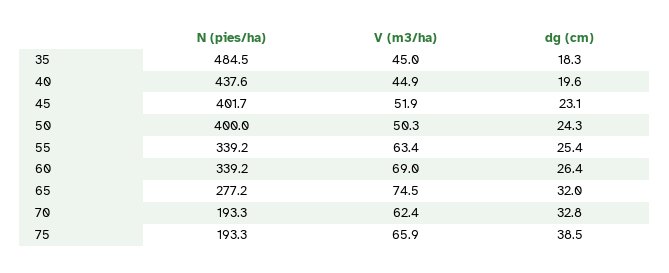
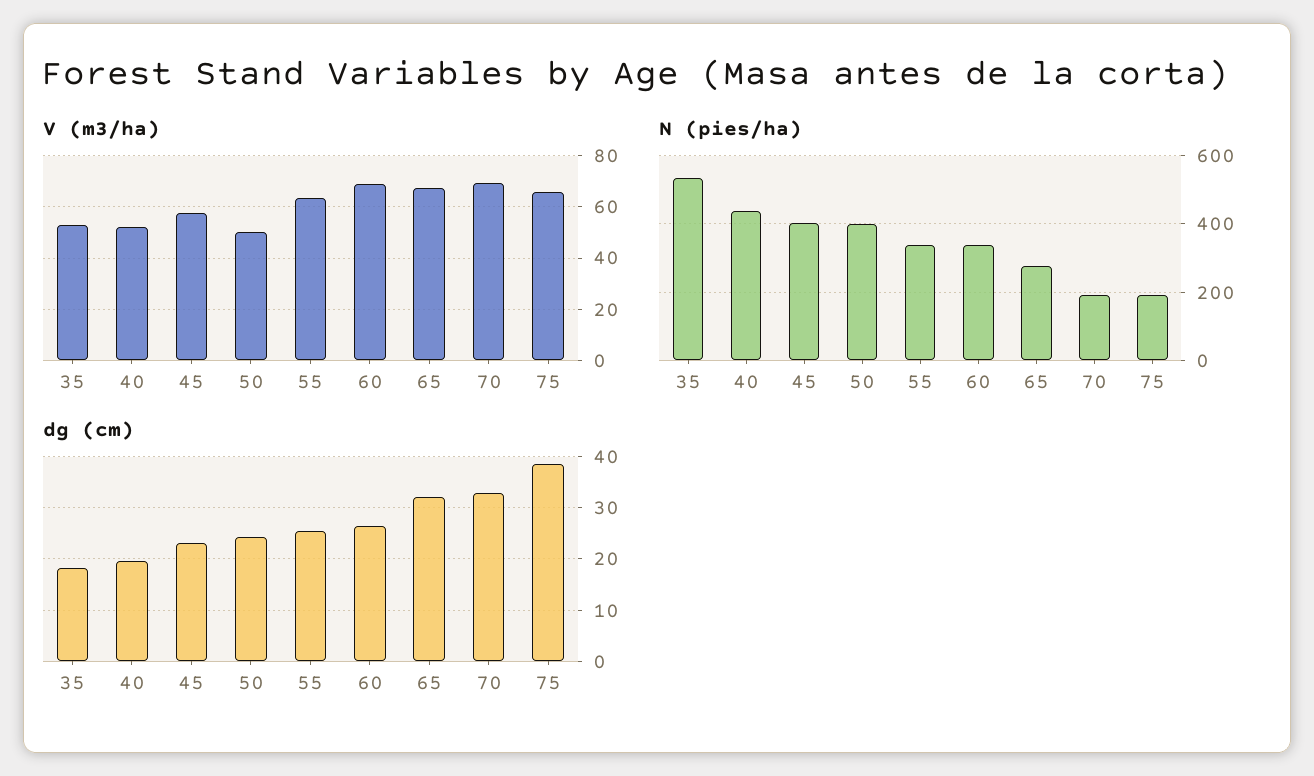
  {
    "N (pies/ha)": {
-     "35": 484.5,
+     "35": 540,
      "40": 437.6,
      "45": 401.7,
      "50": 400,
      "55": 339.2,
      "60": 339.2,
      "65": 277.2,
      "70": 193.3,
      "75": 193.3
    },
    "V (m3/ha)": {
-     "35": 45,
+     "35": 52.5,
-     "40": 44.9,
+     "40": 52.5,
-     "45": 51.9,
+     "45": 57.5,
      "50": 50.3,
      "55": 63.4,
      "60": 69,
-     "65": 74.5,
+     "65": 67.5,
-     "70": 62.4,
+     "70": 70,
      "75": 65.9
    },
    "dg (cm)": {
      "35": 18.3,
      "40": 19.6,
      "45": 23.1,
      "50": 24.3,
      "55": 25.4,
      "60": 26.4,
      "65": 32,
      "70": 32.8,
      "75": 38.5
    }
  }

